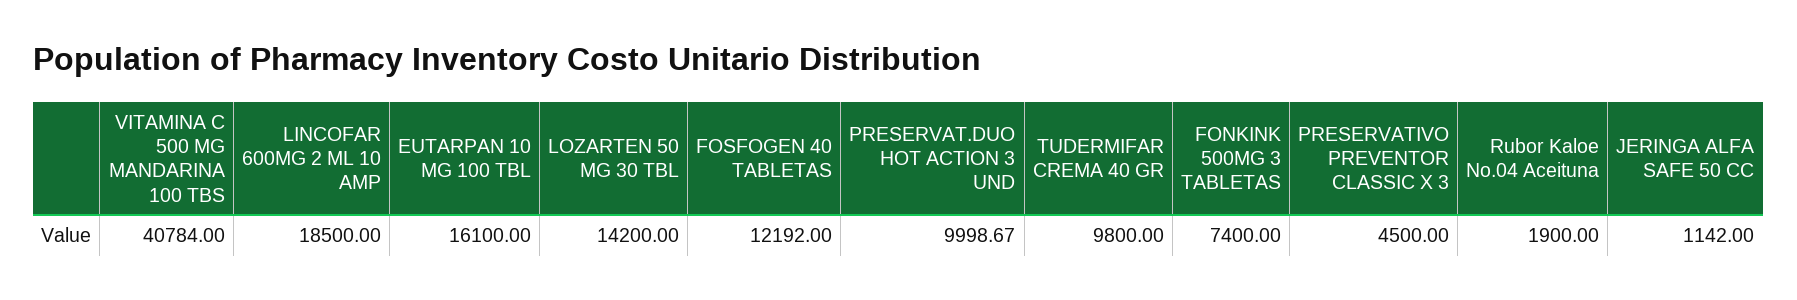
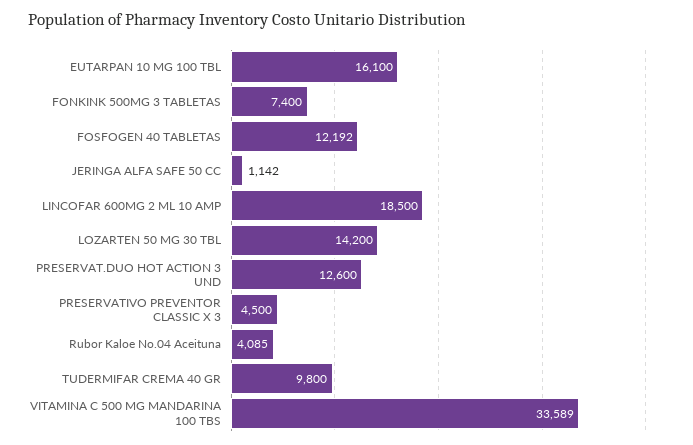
  {
-   "VITAMINA C 500 MG MANDARINA 100 TBS": 40784,
+   "VITAMINA C 500 MG MANDARINA 100 TBS": 33589,
    "LINCOFAR 600MG 2 ML 10 AMP": 18500,
    "EUTARPAN 10 MG 100 TBL": 16100,
    "LOZARTEN 50 MG 30 TBL": 14200,
    "FOSFOGEN 40 TABLETAS": 12192,
-   "PRESERVAT.DUO HOT ACTION 3 UND": 9998.67,
+   "PRESERVAT.DUO HOT ACTION 3 UND": 12600,
    "TUDERMIFAR CREMA 40 GR": 9800,
    "FONKINK 500MG 3 TABLETAS": 7400,
    "PRESERVATIVO PREVENTOR CLASSIC X 3": 4500,
-   "Rubor Kaloe No.04 Aceituna": 1900,
+   "Rubor Kaloe No.04 Aceituna": 4085,
    "JERINGA ALFA SAFE 50 CC": 1142
  }

